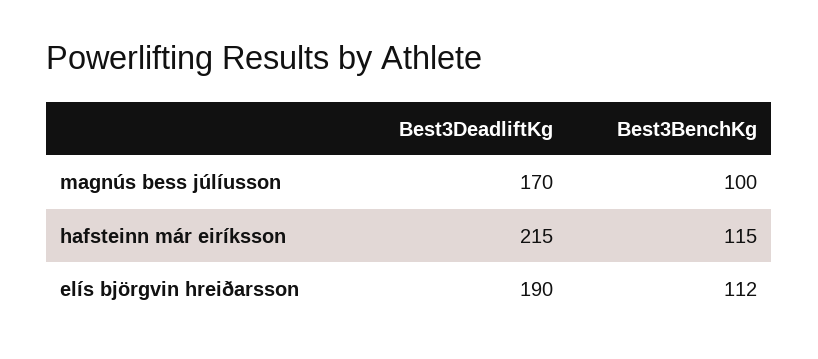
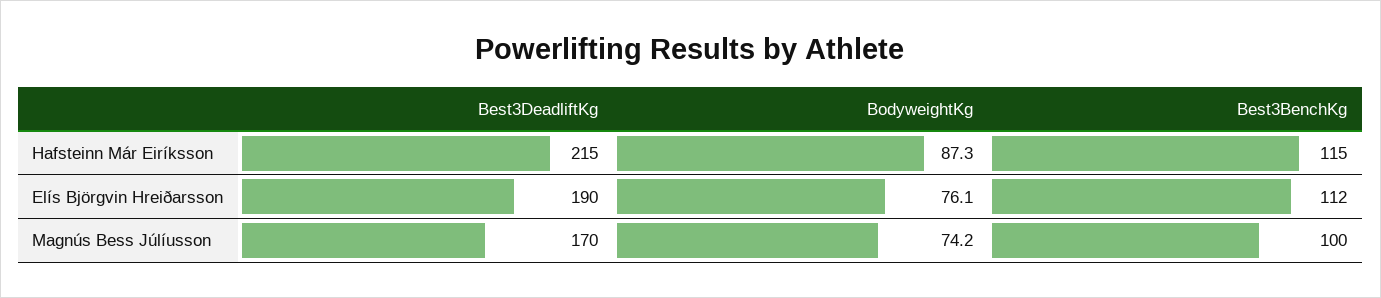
  {
    "Best3DeadliftKg": {
      "magnús bess júlíusson": 170,
      "hafsteinn már eiríksson": 215,
      "elís björgvin hreiðarsson": 190
    },
    "Best3BenchKg": {
      "magnús bess júlíusson": 100,
      "hafsteinn már eiríksson": 115,
      "elís björgvin hreiðarsson": 112
-   }
+   },
+   "BodyweightKg": {
+     "hafsteinn már eiríksson": 87.3,
+     "elís björgvin hreiðarsson": 76.1,
+     "magnús bess júlíusson": 74.2
+   }
  }

